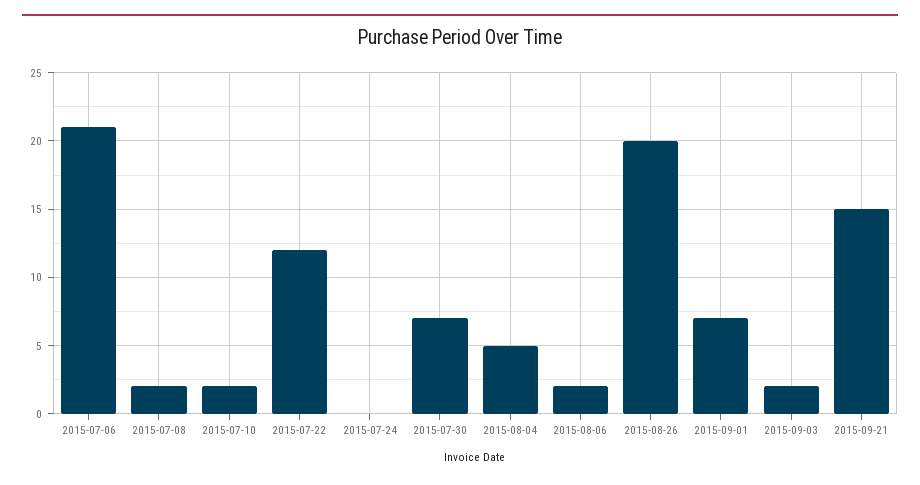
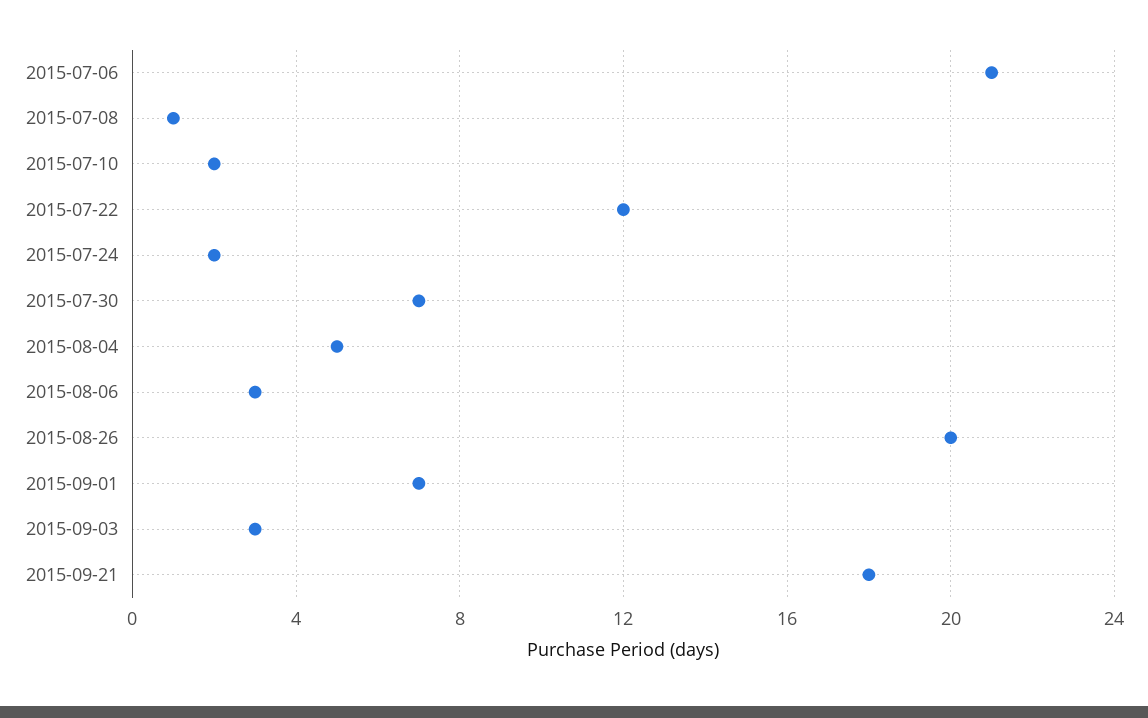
  {
    "2015-07-06": 21,
-   "2015-07-08": 2,
+   "2015-07-08": 1,
    "2015-07-10": 2,
    "2015-07-22": 12,
-   "2015-07-24": 0,
+   "2015-07-24": 2,
    "2015-07-30": 7,
    "2015-08-04": 5,
-   "2015-08-06": 2,
+   "2015-08-06": 3,
    "2015-08-26": 20,
    "2015-09-01": 7,
-   "2015-09-03": 2,
+   "2015-09-03": 3,
-   "2015-09-21": 15
+   "2015-09-21": 18
  }

